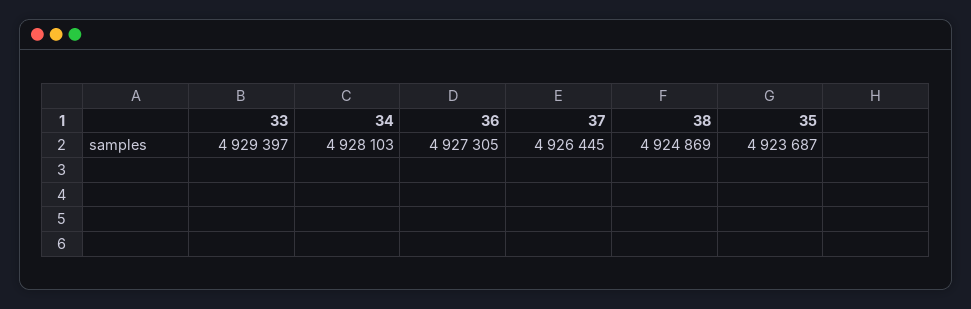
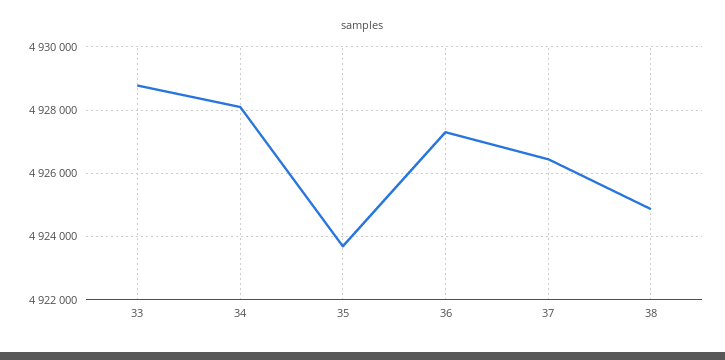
  {
-   "33": 4929397,
+   "33": 4928800,
    "34": 4928103,
    "36": 4927305,
    "37": 4926445,
    "38": 4924869,
    "35": 4923687
  }

